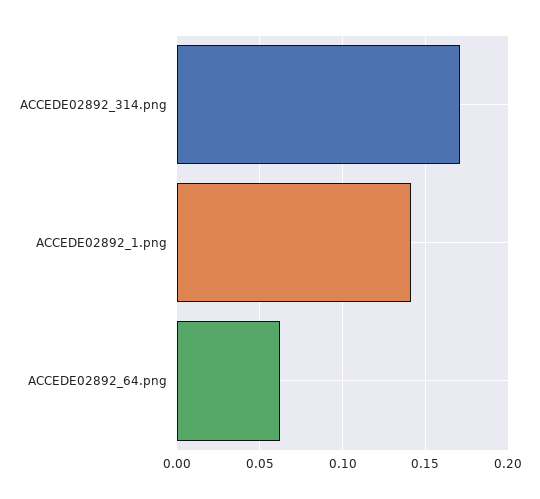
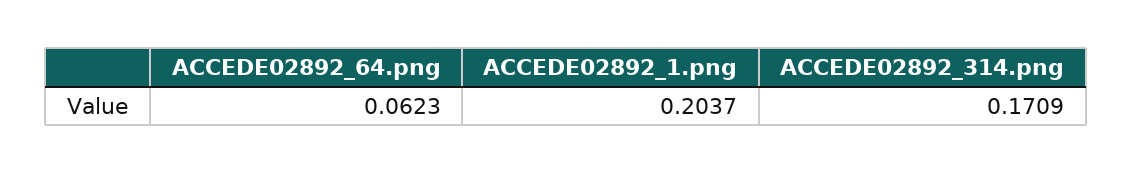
  {
    "ACCEDE02892_314.png": 0.1709,
-   "ACCEDE02892_1.png": 0.14,
+   "ACCEDE02892_1.png": 0.2037,
    "ACCEDE02892_64.png": 0.0623
  }

